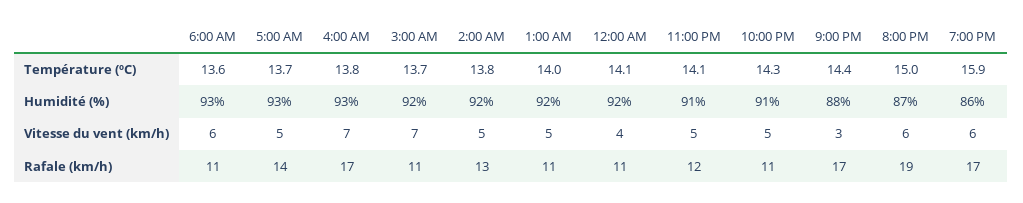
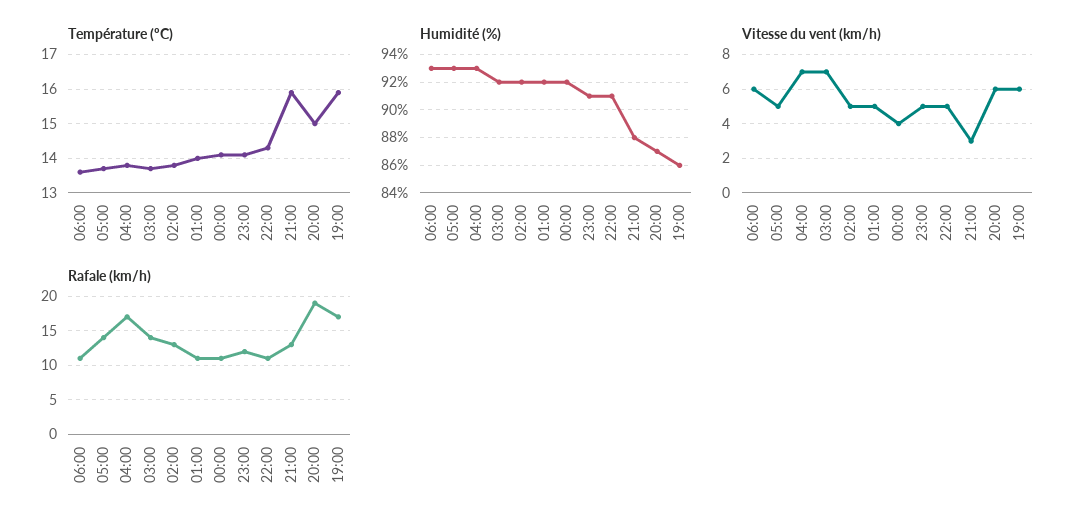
  {
    "Température (ºC)": {
      "6:00 AM": 13.6,
      "5:00 AM": 13.7,
      "4:00 AM": 13.8,
      "3:00 AM": 13.7,
      "2:00 AM": 13.8,
      "1:00 AM": 14,
      "12:00 AM": 14.1,
      "11:00 PM": 14.1,
      "10:00 PM": 14.3,
-     "9:00 PM": 14.4,
+     "9:00 PM": 16,
      "8:00 PM": 15,
      "7:00 PM": 15.9
    },
    "Humidité (%)": {
      "6:00 AM": 93,
      "5:00 AM": 93,
      "4:00 AM": 93,
      "3:00 AM": 92,
      "2:00 AM": 92,
      "1:00 AM": 92,
      "12:00 AM": 92,
      "11:00 PM": 91,
      "10:00 PM": 91,
      "9:00 PM": 88,
      "8:00 PM": 87,
      "7:00 PM": 86
    },
    "Vitesse du vent (km/h)": {
      "6:00 AM": 6,
      "5:00 AM": 5,
      "4:00 AM": 7,
      "3:00 AM": 7,
      "2:00 AM": 5,
      "1:00 AM": 5,
      "12:00 AM": 4,
      "11:00 PM": 5,
      "10:00 PM": 5,
      "9:00 PM": 3,
      "8:00 PM": 6,
      "7:00 PM": 6
    },
    "Rafale (km/h)": {
      "6:00 AM": 11,
      "5:00 AM": 14,
      "4:00 AM": 17,
-     "3:00 AM": 11,
+     "3:00 AM": 14,
      "2:00 AM": 13,
      "1:00 AM": 11,
      "12:00 AM": 11,
      "11:00 PM": 12,
      "10:00 PM": 11,
-     "9:00 PM": 17,
+     "9:00 PM": 13,
      "8:00 PM": 19,
      "7:00 PM": 17
    }
  }

